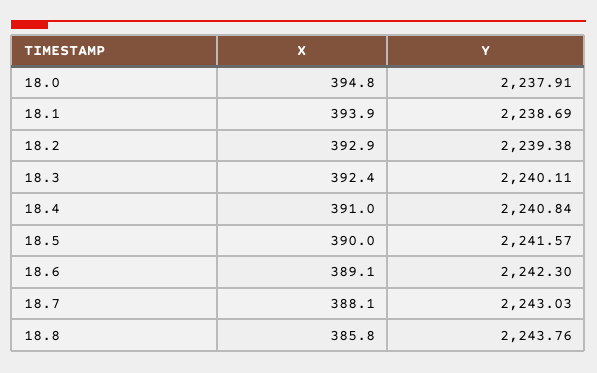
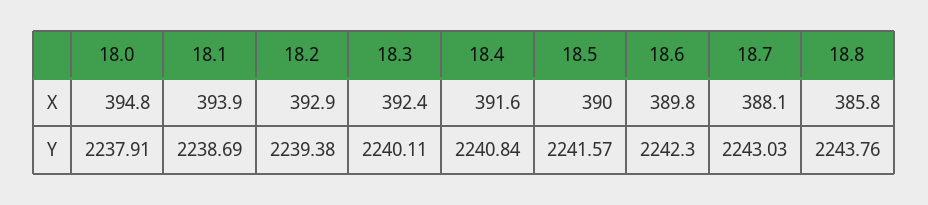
  {
    "X": {
      "18.0": 394.8,
      "18.1": 393.9,
      "18.2": 392.9,
      "18.3": 392.4,
-     "18.4": 391,
+     "18.4": 391.6,
      "18.5": 390,
-     "18.6": 389.1,
+     "18.6": 389.8,
      "18.7": 388.1,
      "18.8": 385.8
    },
    "Y": {
      "18.0": 2237.91,
      "18.1": 2238.69,
      "18.2": 2239.38,
      "18.3": 2240.11,
      "18.4": 2240.84,
      "18.5": 2241.57,
      "18.6": 2242.3,
      "18.7": 2243.03,
      "18.8": 2243.76
    }
  }

